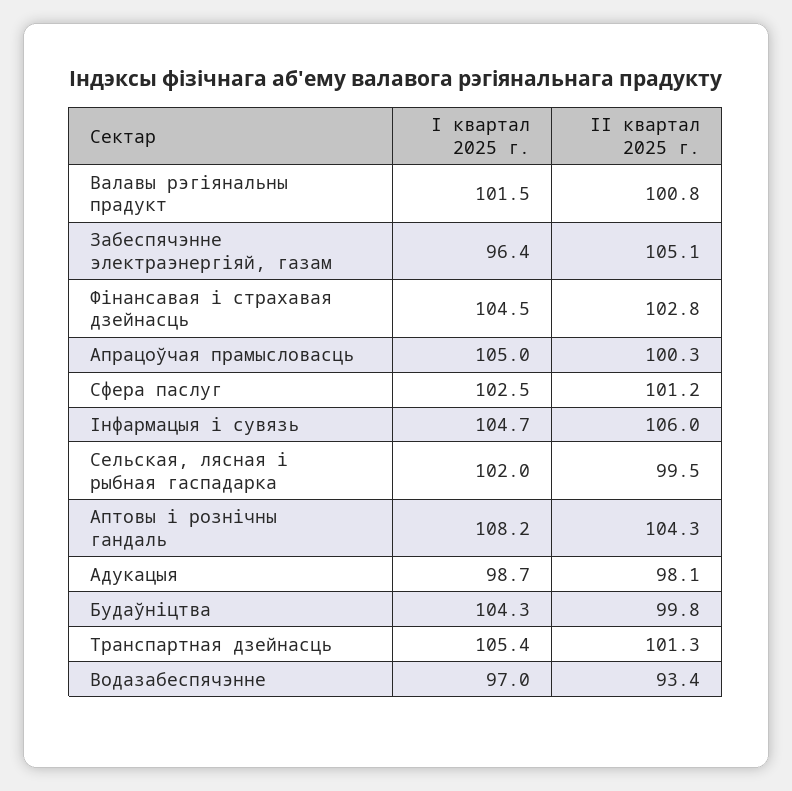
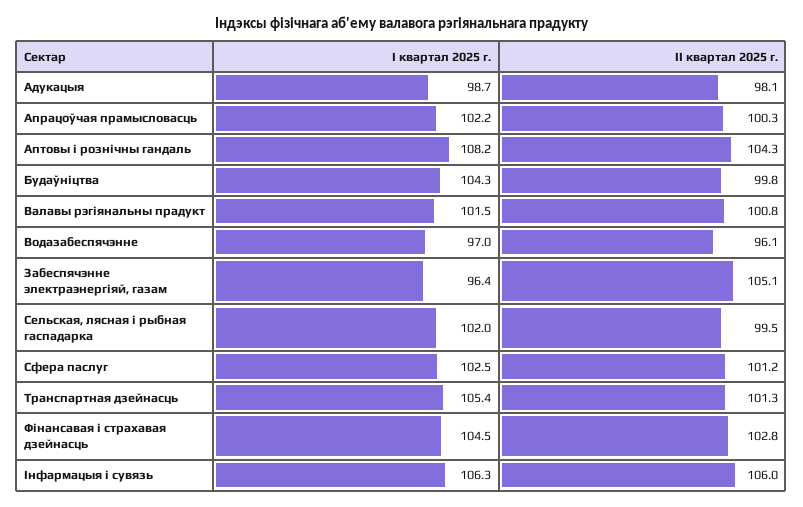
  {
    "I квартал 2025 г.": {
      "Валавы рэгіянальны прадукт": 101.5,
      "Забеспячэнне электраэнергіяй, газам": 96.4,
      "Фінансавая і страхавая дзейнасць": 104.5,
-     "Апрацоўчая прамысловасць": 105,
+     "Апрацоўчая прамысловасць": 102.2,
      "Сфера паслуг": 102.5,
-     "Інфармацыя і сувязь": 104.7,
+     "Інфармацыя і сувязь": 106.3,
      "Сельская, лясная і рыбная гаспадарка": 102,
      "Аптовы і рознiчны гандаль": 108.2,
      "Адукацыя": 98.7,
      "Будаўніцтва": 104.3,
      "Транспартная дзейнасць": 105.4,
      "Водазабеспячэнне": 97
    },
    "II квартал 2025 г.": {
      "Валавы рэгіянальны прадукт": 100.8,
      "Забеспячэнне электраэнергіяй, газам": 105.1,
      "Фінансавая і страхавая дзейнасць": 102.8,
      "Апрацоўчая прамысловасць": 100.3,
      "Сфера паслуг": 101.2,
      "Інфармацыя і сувязь": 106,
      "Сельская, лясная і рыбная гаспадарка": 99.5,
      "Аптовы і рознiчны гандаль": 104.3,
      "Адукацыя": 98.1,
      "Будаўніцтва": 99.8,
      "Транспартная дзейнасць": 101.3,
-     "Водазабеспячэнне": 93.4
+     "Водазабеспячэнне": 96.1
    }
  }

